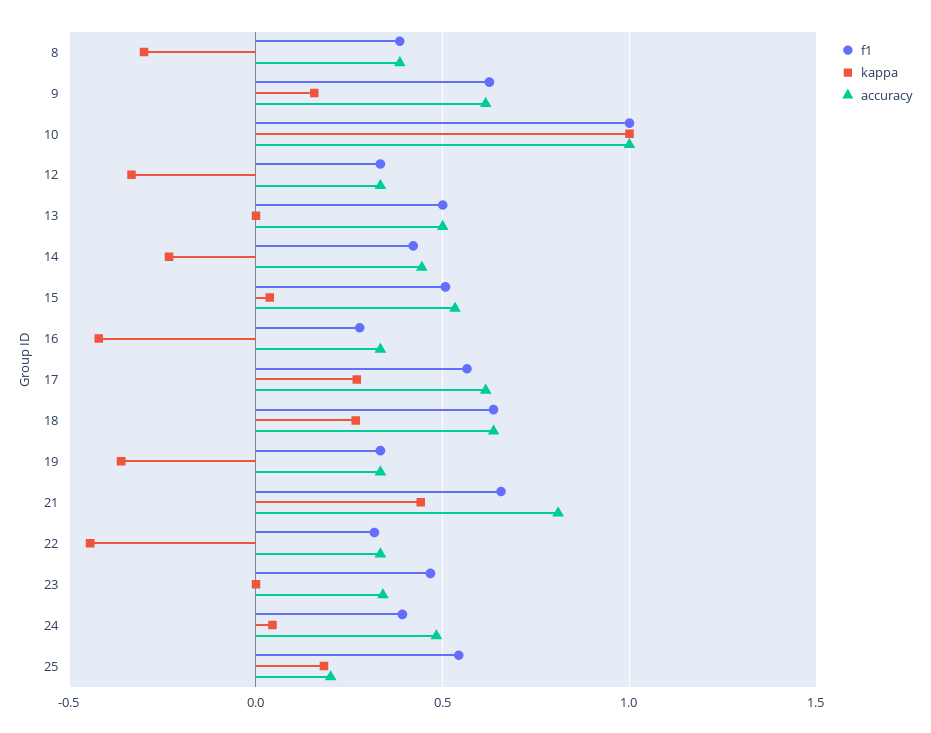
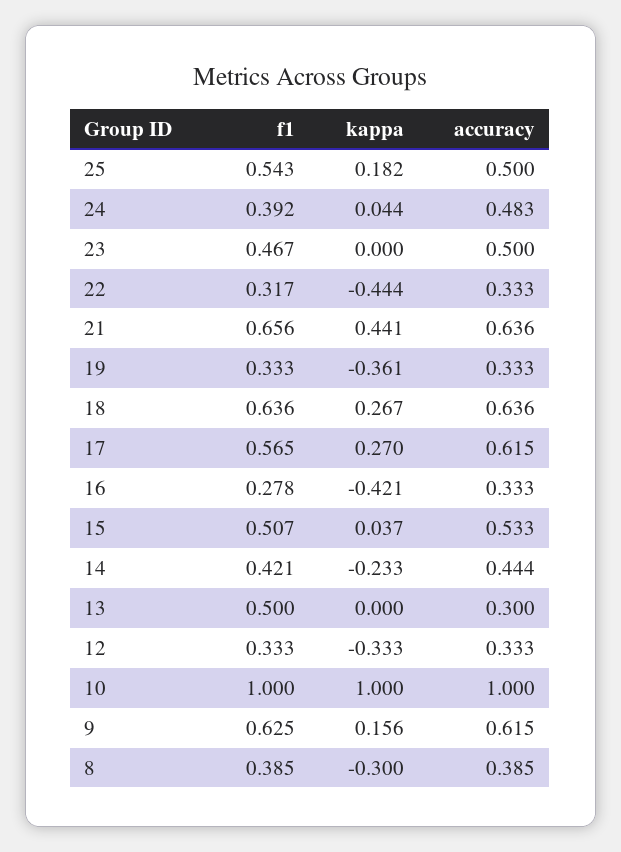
  {
    "f1": {
      "8": 0.385,
      "9": 0.625,
      "10": 1,
      "12": 0.333,
      "13": 0.5,
      "14": 0.421,
      "15": 0.507,
      "16": 0.278,
      "17": 0.565,
      "18": 0.636,
      "19": 0.333,
      "21": 0.656,
      "22": 0.317,
      "23": 0.467,
      "24": 0.392,
      "25": 0.543
    },
    "kappa": {
      "8": -0.3,
      "9": 0.156,
      "10": 1,
      "12": -0.333,
      "13": 0,
      "14": -0.233,
      "15": 0.037,
      "16": -0.421,
      "17": 0.27,
      "18": 0.267,
      "19": -0.361,
      "21": 0.441,
      "22": -0.444,
      "23": 0,
      "24": 0.044,
      "25": 0.182
    },
    "accuracy": {
      "8": 0.385,
      "9": 0.615,
      "10": 1,
      "12": 0.333,
-     "13": 0.5,
+     "13": 0.3,
      "14": 0.444,
      "15": 0.533,
      "16": 0.333,
      "17": 0.615,
      "18": 0.636,
      "19": 0.333,
-     "21": 0.8,
+     "21": 0.636,
      "22": 0.333,
-     "23": 0.35,
+     "23": 0.5,
      "24": 0.483,
-     "25": 0.2
+     "25": 0.5
    }
  }

